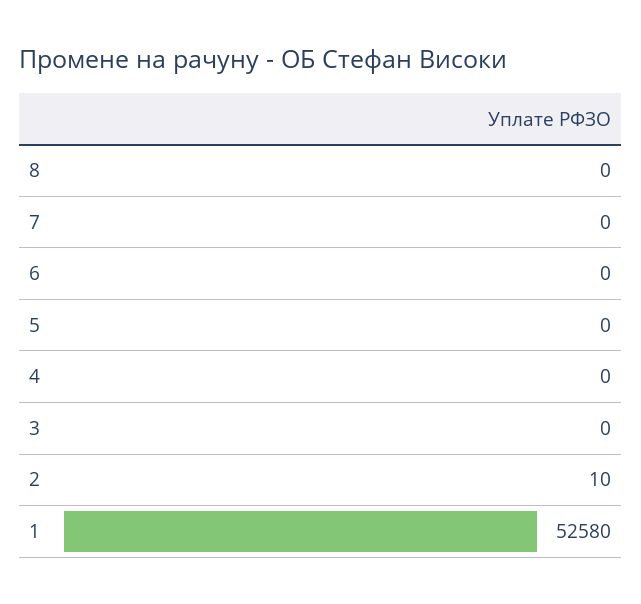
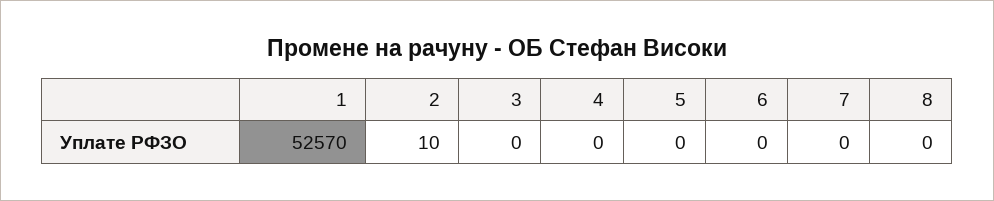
  {
    "8": 0,
    "7": 0,
    "6": 0,
    "5": 0,
    "4": 0,
    "3": 0,
    "2": 10,
-   "1": 52580
+   "1": 52570
  }

